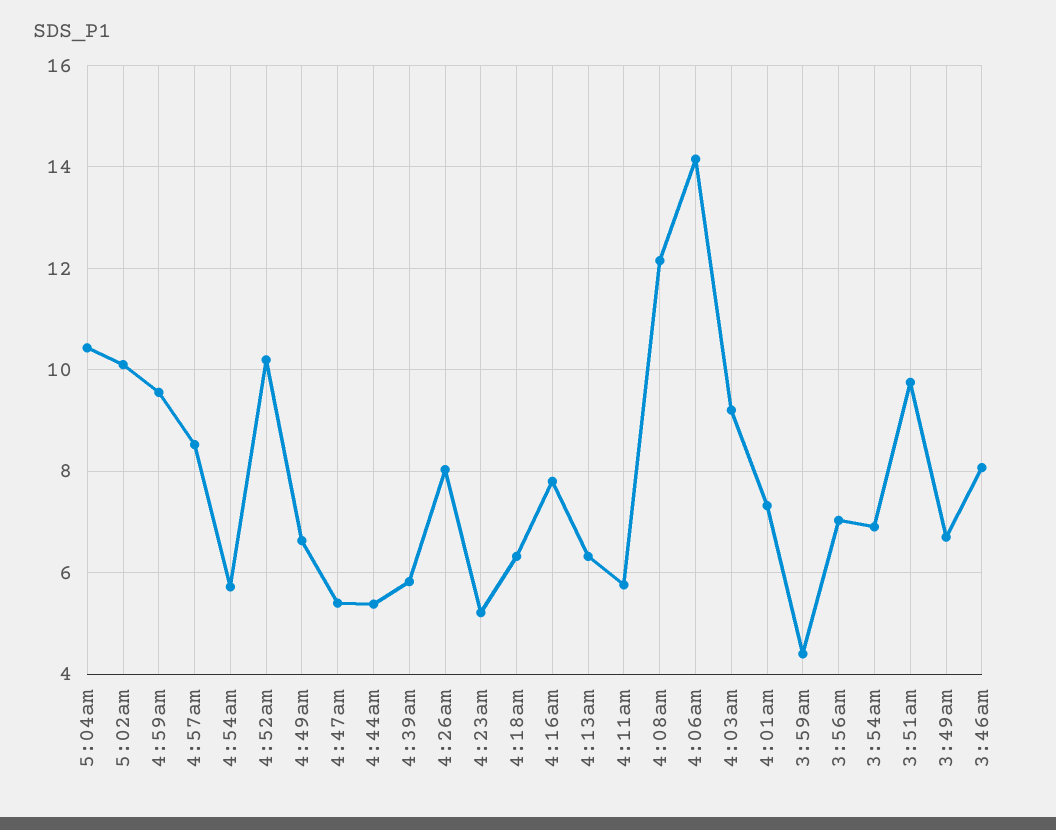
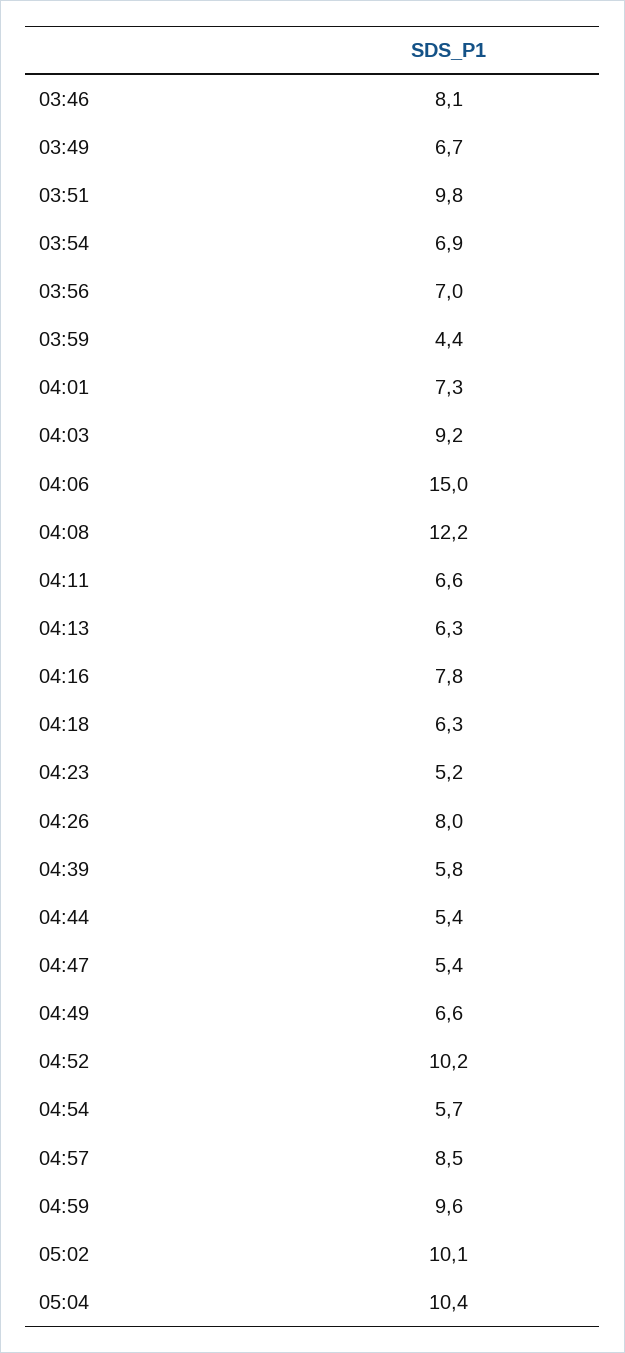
  {
    "5:04am": 10.4,
    "5:02am": 10.1,
    "4:59am": 9.6,
    "4:57am": 8.5,
    "4:54am": 5.7,
    "4:52am": 10.2,
    "4:49am": 6.6,
    "4:47am": 5.4,
    "4:44am": 5.4,
    "4:39am": 5.8,
    "4:26am": 8,
    "4:23am": 5.2,
    "4:18am": 6.3,
    "4:16am": 7.8,
    "4:13am": 6.3,
-   "4:11am": 5.8,
+   "4:11am": 6.6,
    "4:08am": 12.2,
-   "4:06am": 14.2,
+   "4:06am": 15,
    "4:03am": 9.2,
    "4:01am": 7.3,
    "3:59am": 4.4,
    "3:56am": 7,
    "3:54am": 6.9,
    "3:51am": 9.8,
    "3:49am": 6.7,
    "3:46am": 8.1
  }

